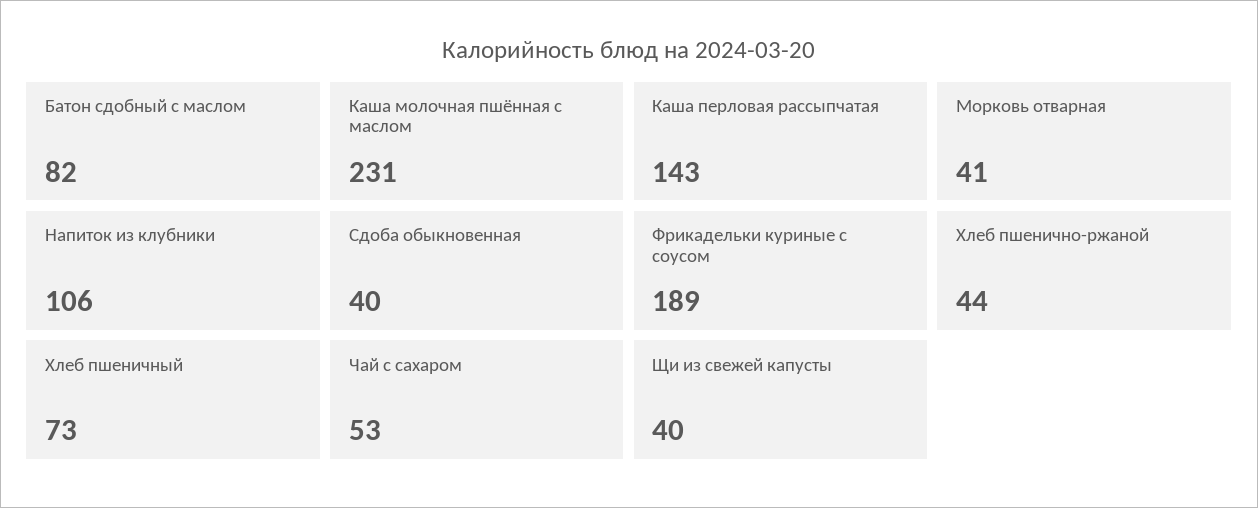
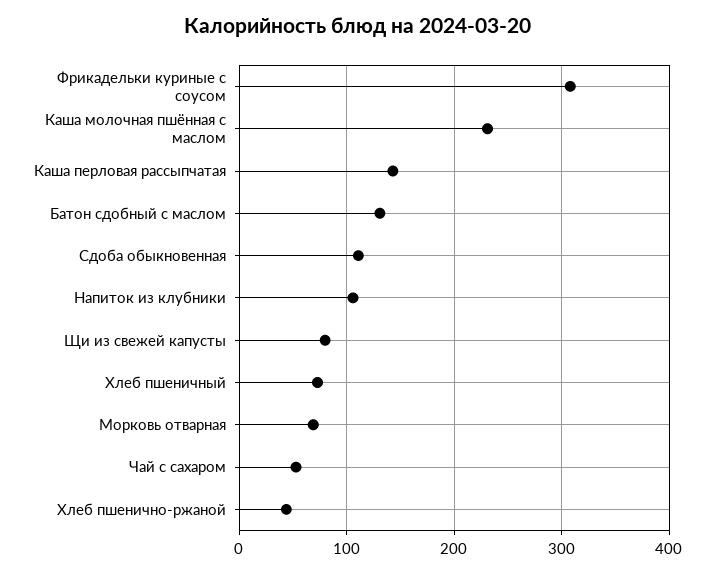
  {
-   "Батон сдобный с маслом": 82,
+   "Батон сдобный с маслом": 130,
    "Каша молочная пшённая с маслом": 231,
    "Каша перловая рассыпчатая": 143,
-   "Морковь отварная": 41,
+   "Морковь отварная": 70,
    "Напиток из клубники": 106,
-   "Сдоба обыкновенная": 40,
+   "Сдоба обыкновенная": 110,
-   "Фрикадельки куриные с соусом": 189,
+   "Фрикадельки куриные с соусом": 310,
    "Хлеб пшенично-ржаной": 44,
    "Хлеб пшеничный": 73,
    "Чай с сахаром": 53,
-   "Щи из свежей капусты": 40
+   "Щи из свежей капусты": 80
  }

